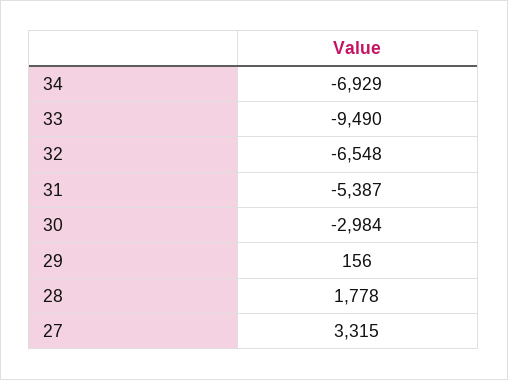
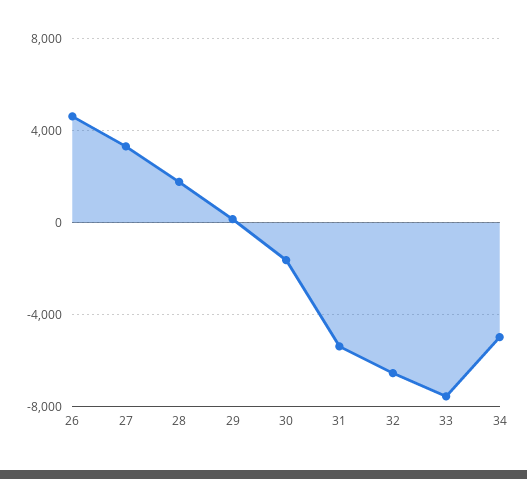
  {
-   "34": -6929,
+   "34": -5000,
-   "33": -9490,
+   "33": -7500,
    "32": -6548,
    "31": -5387,
-   "30": -2984,
+   "30": -1500,
    "29": 156,
    "28": 1778,
-   "27": 3315
+   "27": 3315,
+   "26": 4500
  }

